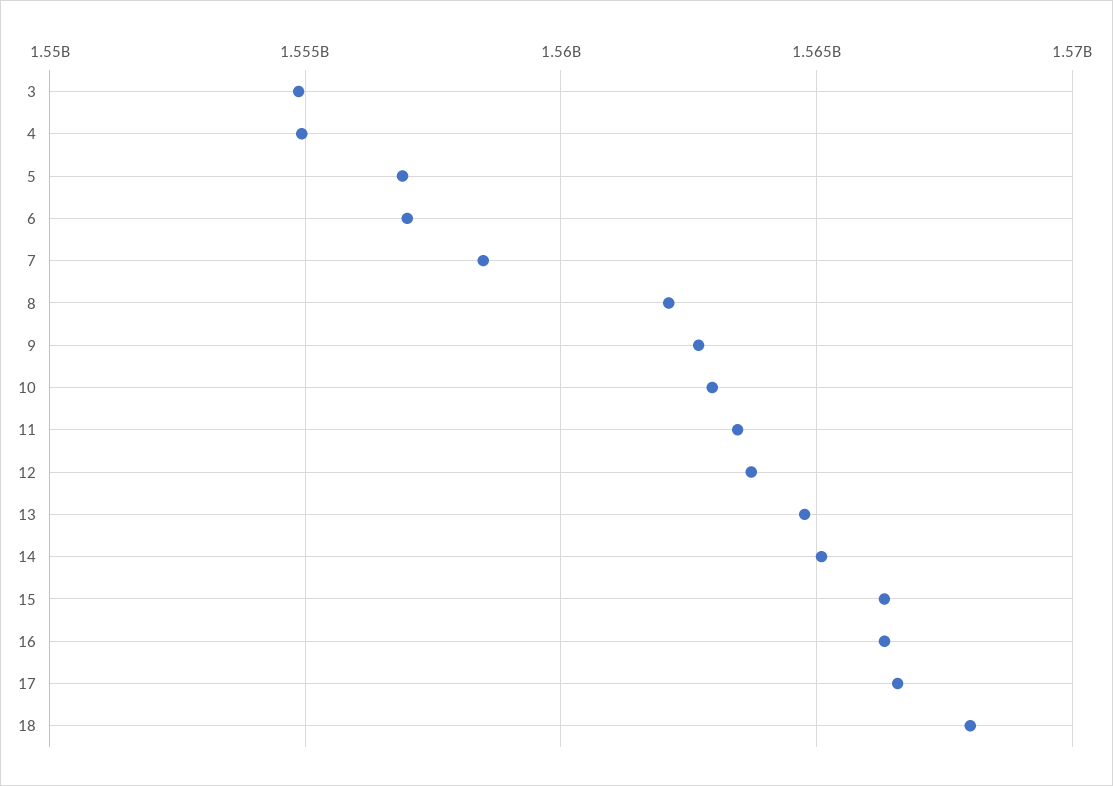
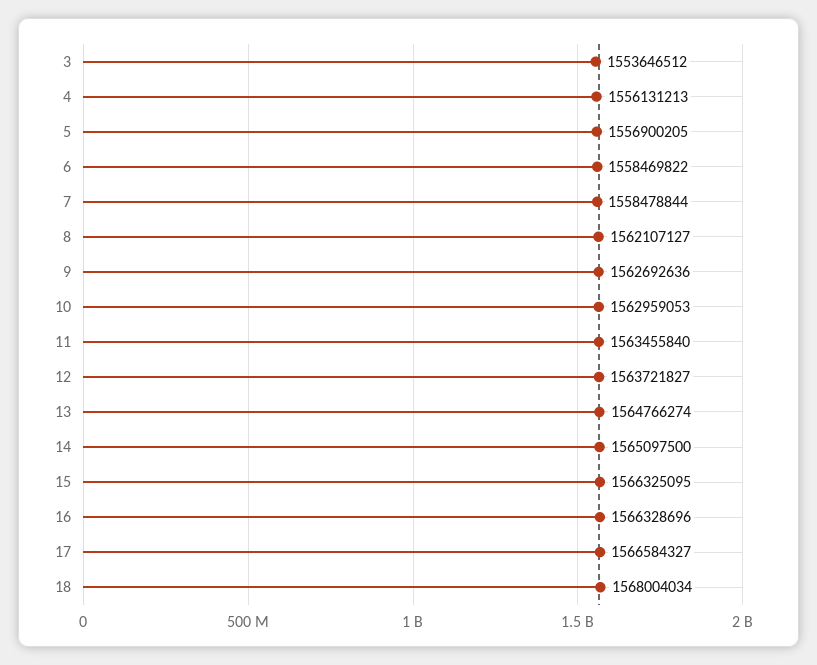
  {
-   "3": 1555000000,
+   "3": 1553646512,
-   "4": 1555000000,
+   "4": 1556131213,
    "5": 1556900205,
-   "6": 1557000000,
+   "6": 1558469822,
    "7": 1558478844,
    "8": 1562107127,
    "9": 1562692636,
    "10": 1562959053,
    "11": 1563455840,
    "12": 1563721827,
    "13": 1564766274,
    "14": 1565097500,
    "15": 1566325095,
    "16": 1566328696,
    "17": 1566584327,
    "18": 1568004034
  }

